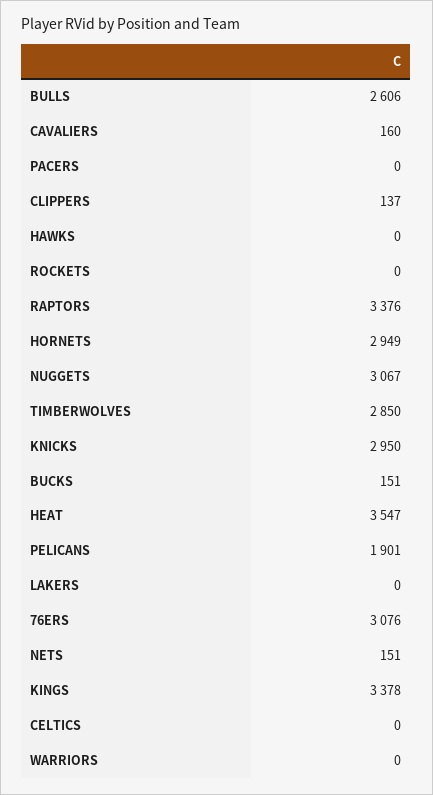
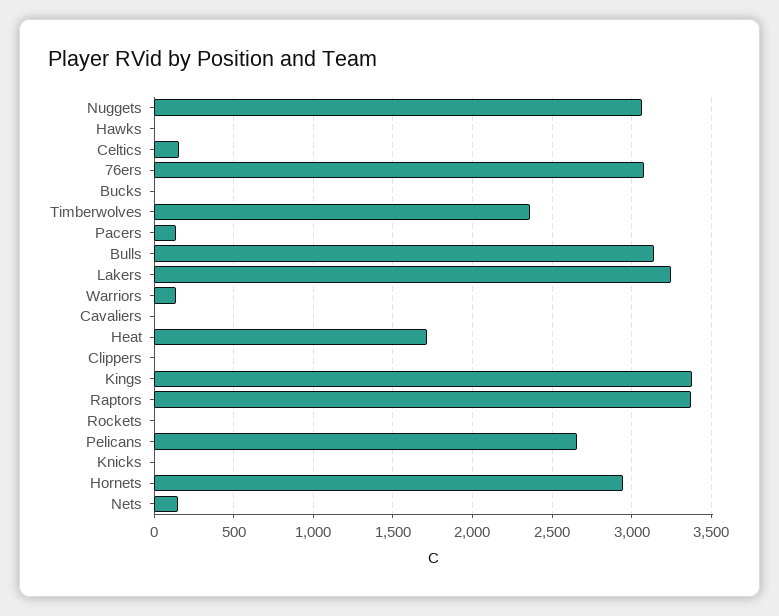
  {
-   "BULLS": 2606,
+   "BULLS": 3150,
-   "CAVALIERS": 160,
+   "CAVALIERS": 0,
-   "PACERS": 0,
+   "PACERS": 150,
-   "CLIPPERS": 137,
+   "CLIPPERS": 0,
    "HAWKS": 0,
    "ROCKETS": 0,
    "RAPTORS": 3376,
    "HORNETS": 2949,
    "NUGGETS": 3067,
-   "TIMBERWOLVES": 2850,
+   "TIMBERWOLVES": 2350,
-   "KNICKS": 2950,
+   "KNICKS": 0,
-   "BUCKS": 151,
+   "BUCKS": 0,
-   "HEAT": 3547,
+   "HEAT": 1700,
-   "PELICANS": 1901,
+   "PELICANS": 2650,
-   "LAKERS": 0,
+   "LAKERS": 3250,
    "76ERS": 3076,
    "NETS": 151,
    "KINGS": 3378,
-   "CELTICS": 0,
+   "CELTICS": 150,
-   "WARRIORS": 0
+   "WARRIORS": 150
  }

